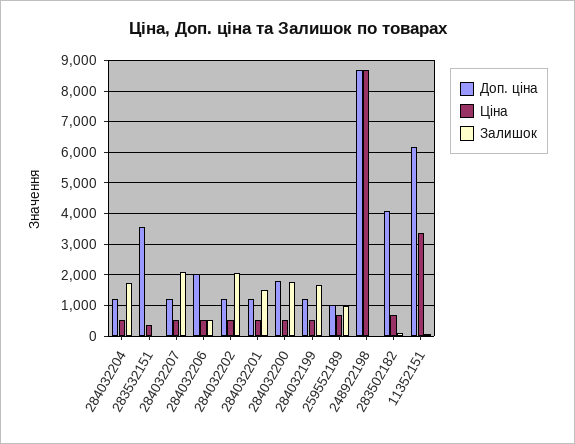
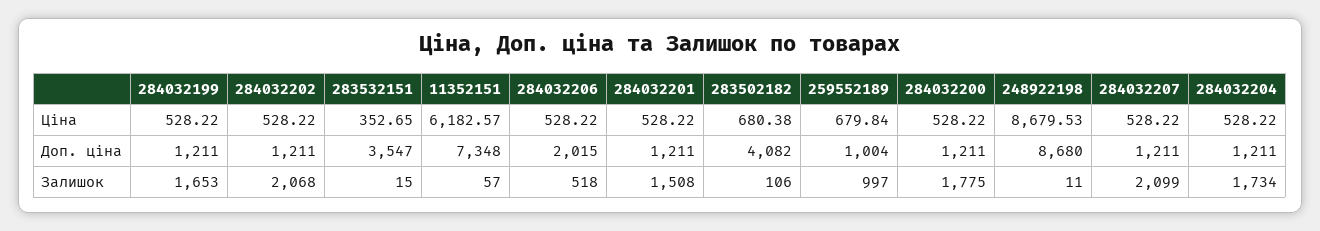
  {
    "Доп. ціна": {
      "284032204": 1211,
      "283532151": 3547,
      "284032207": 1211,
      "284032206": 2015,
      "284032202": 1211,
      "284032201": 1211,
-     "284032200": 1800,
+     "284032200": 1211,
      "284032199": 1211,
      "259552189": 1004,
      "248922198": 8680,
      "283502182": 4082,
-     "11352151": 6200
+     "11352151": 7348
    },
    "Ціна": {
      "284032204": 528.22,
      "283532151": 352.65,
      "284032207": 528.22,
      "284032206": 528.22,
      "284032202": 528.22,
      "284032201": 528.22,
      "284032200": 528.22,
      "284032199": 528.22,
      "259552189": 679.84,
      "248922198": 8679.53,
      "283502182": 680.38,
-     "11352151": 3400
+     "11352151": 6182.57
    },
    "Залишок": {
      "284032204": 1734,
      "283532151": 15,
      "284032207": 2099,
      "284032206": 518,
      "284032202": 2068,
      "284032201": 1508,
      "284032200": 1775,
      "284032199": 1653,
      "259552189": 997,
      "248922198": 11,
      "283502182": 106,
      "11352151": 57
    }
  }

